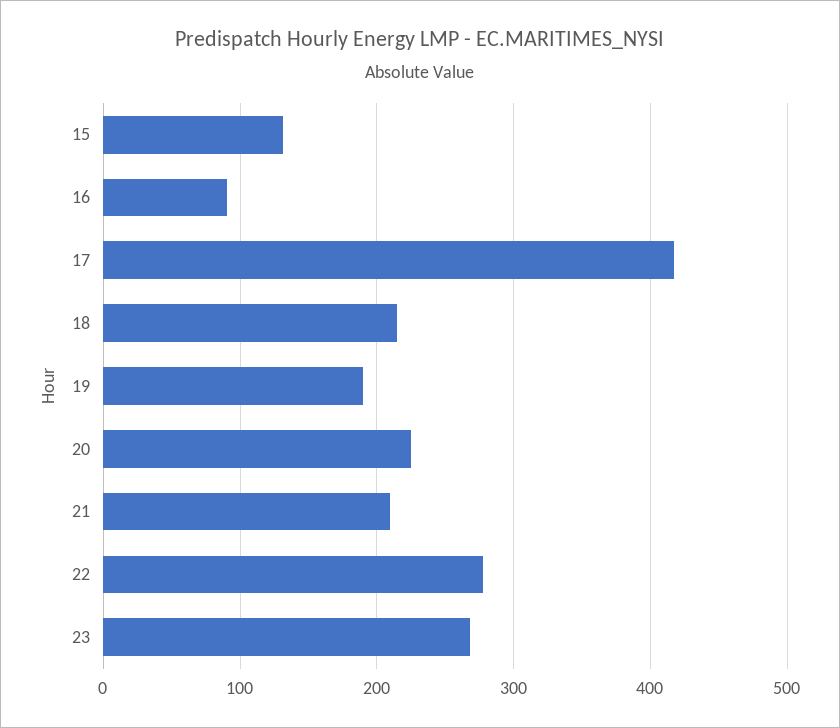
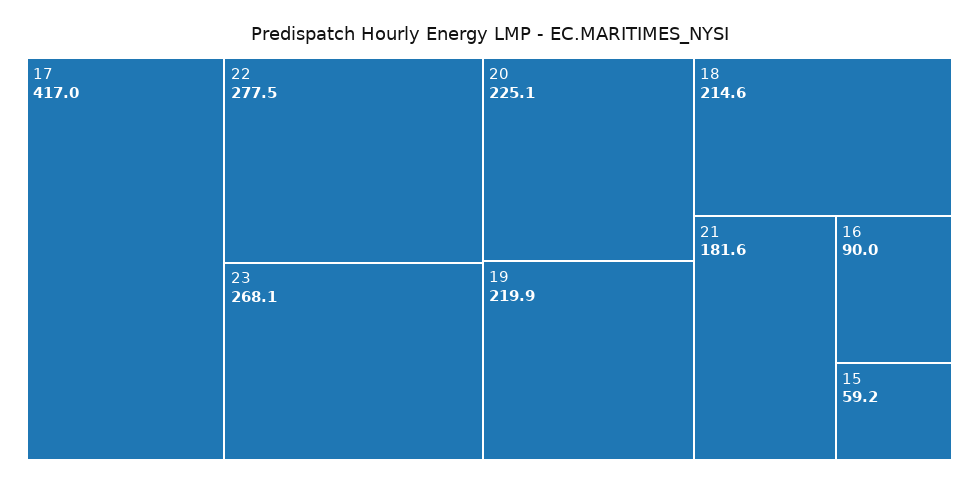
  {
-   "15": 130,
+   "15": 59.2,
    "16": 90,
    "17": 417,
    "18": 214.6,
-   "19": 190,
+   "19": 219.9,
    "20": 225.1,
-   "21": 210,
+   "21": 181.6,
    "22": 277.5,
    "23": 268.1
  }

